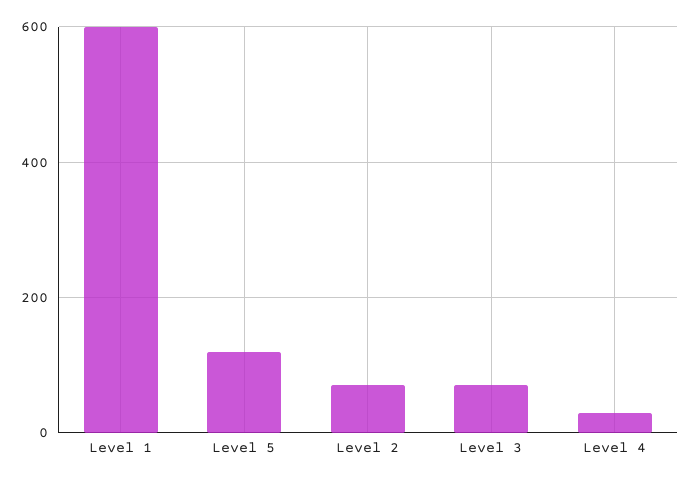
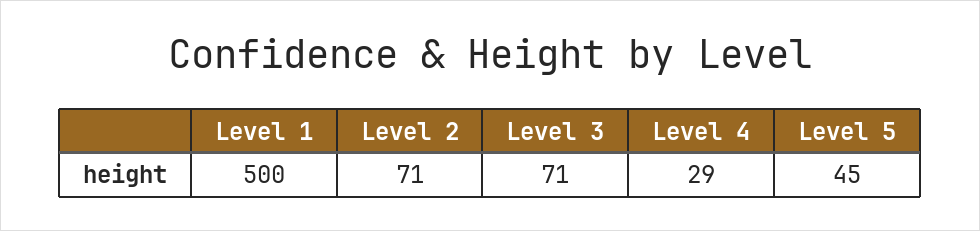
  {
-   "Level 1": 600,
+   "Level 1": 500,
-   "Level 5": 120,
+   "Level 5": 45,
    "Level 2": 71,
    "Level 3": 71,
    "Level 4": 29
  }

